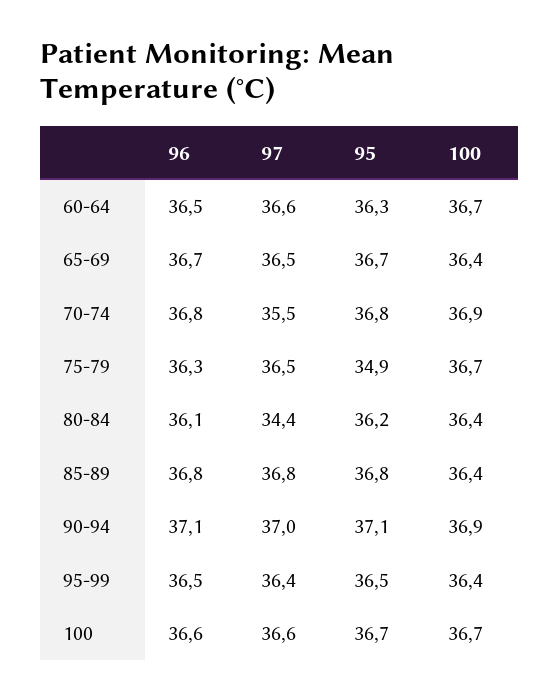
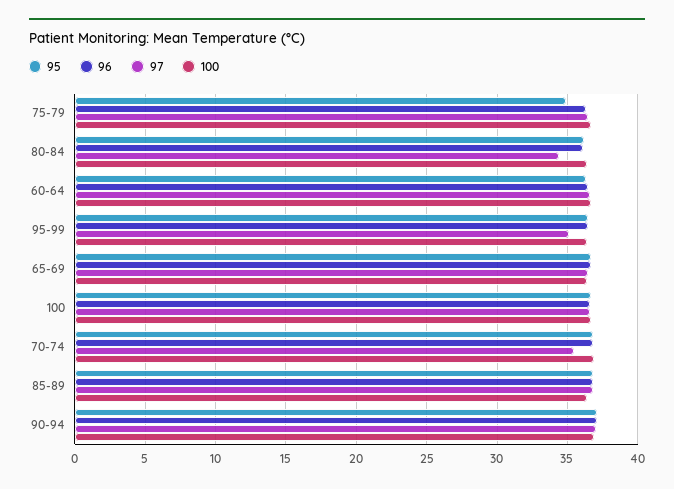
  {
    "96": {
      "60-64": 36.5,
      "65-69": 36.7,
      "70-74": 36.8,
      "75-79": 36.3,
      "80-84": 36.1,
      "85-89": 36.8,
      "90-94": 37.1,
      "95-99": 36.5,
      "100": 36.6
    },
    "97": {
      "60-64": 36.6,
      "65-69": 36.5,
      "70-74": 35.5,
      "75-79": 36.5,
      "80-84": 34.4,
      "85-89": 36.8,
      "90-94": 37,
-     "95-99": 36.4,
+     "95-99": 35,
      "100": 36.6
    },
    "95": {
      "60-64": 36.3,
      "65-69": 36.7,
      "70-74": 36.8,
      "75-79": 34.9,
      "80-84": 36.2,
      "85-89": 36.8,
      "90-94": 37.1,
      "95-99": 36.5,
      "100": 36.7
    },
    "100": {
      "60-64": 36.7,
      "65-69": 36.4,
      "70-74": 36.9,
      "75-79": 36.7,
      "80-84": 36.4,
      "85-89": 36.4,
      "90-94": 36.9,
      "95-99": 36.4,
      "100": 36.7
    }
  }

